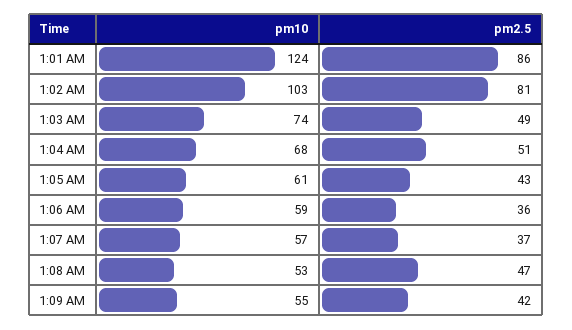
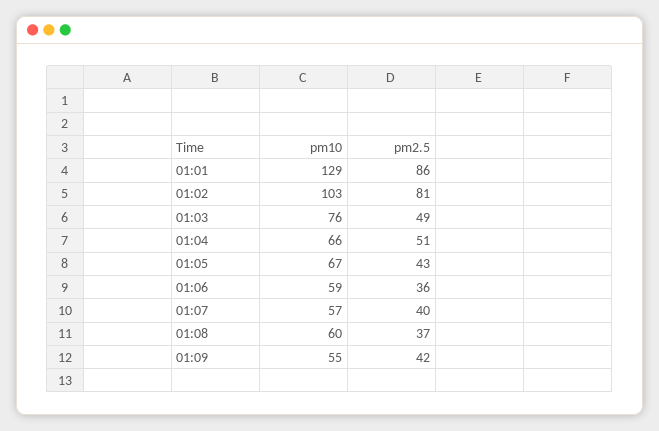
  {
    "pm10": {
-     "1:01 AM": 124,
+     "1:01 AM": 129,
      "1:02 AM": 103,
-     "1:03 AM": 74,
+     "1:03 AM": 76,
-     "1:04 AM": 68,
+     "1:04 AM": 66,
-     "1:05 AM": 61,
+     "1:05 AM": 67,
      "1:06 AM": 59,
      "1:07 AM": 57,
-     "1:08 AM": 53,
+     "1:08 AM": 60,
      "1:09 AM": 55
    },
    "pm2.5": {
      "1:01 AM": 86,
      "1:02 AM": 81,
      "1:03 AM": 49,
      "1:04 AM": 51,
      "1:05 AM": 43,
      "1:06 AM": 36,
-     "1:07 AM": 37,
+     "1:07 AM": 40,
-     "1:08 AM": 47,
+     "1:08 AM": 37,
      "1:09 AM": 42
    }
  }

